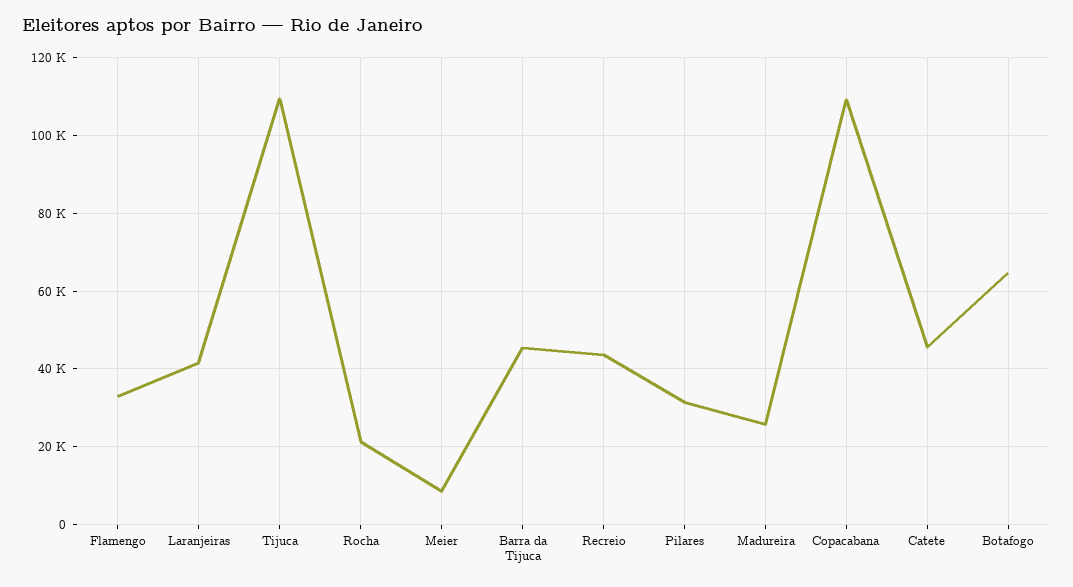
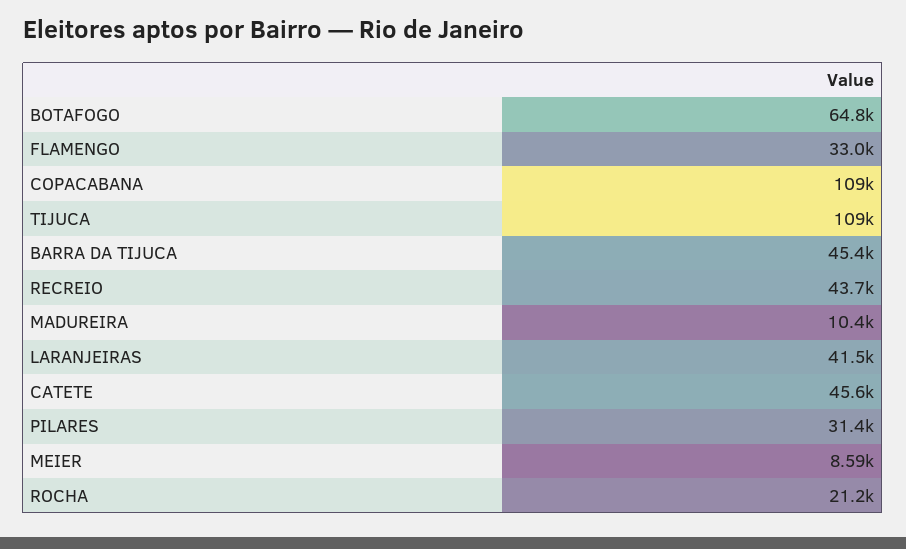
  {
    "Flamengo": 33000,
    "Laranjeiras": 41500,
    "Tijuca": 109000,
    "Rocha": 21200,
    "Meier": 8590,
    "Barra da Tijuca": 45400,
    "Recreio": 43700,
    "Pilares": 31400,
-   "Madureira": 26000,
+   "Madureira": 10400,
    "Copacabana": 109000,
    "Catete": 45600,
    "Botafogo": 64800
  }

